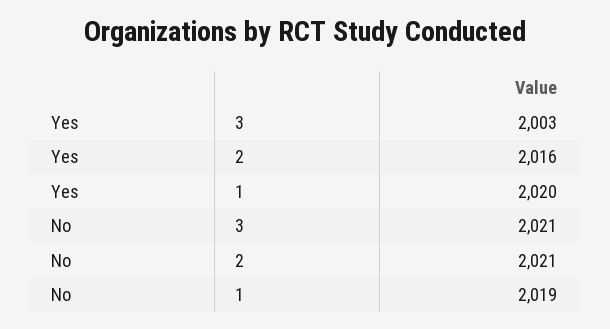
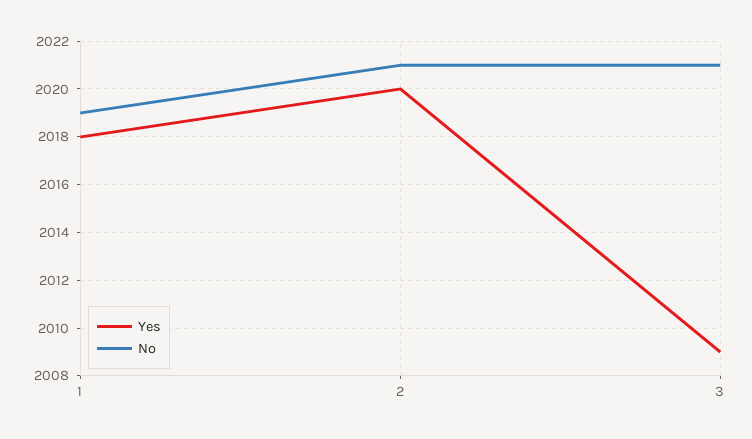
  {
    "Yes": {
-     "3": 2003,
+     "3": 2009,
-     "2": 2016,
+     "2": 2020,
-     "1": 2020
+     "1": 2018
    },
    "No": {
      "3": 2021,
      "2": 2021,
      "1": 2019
    }
  }

